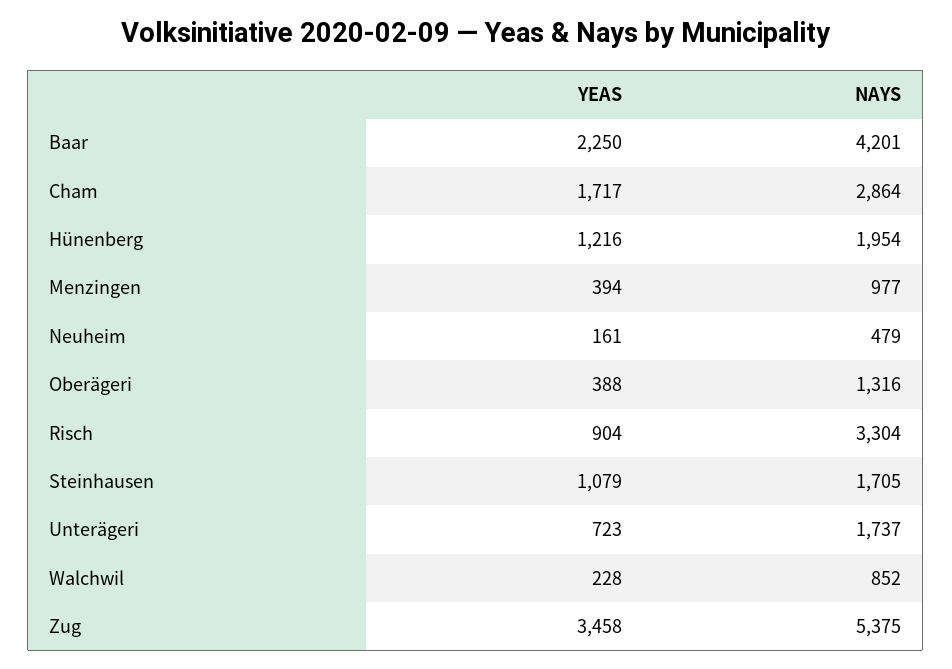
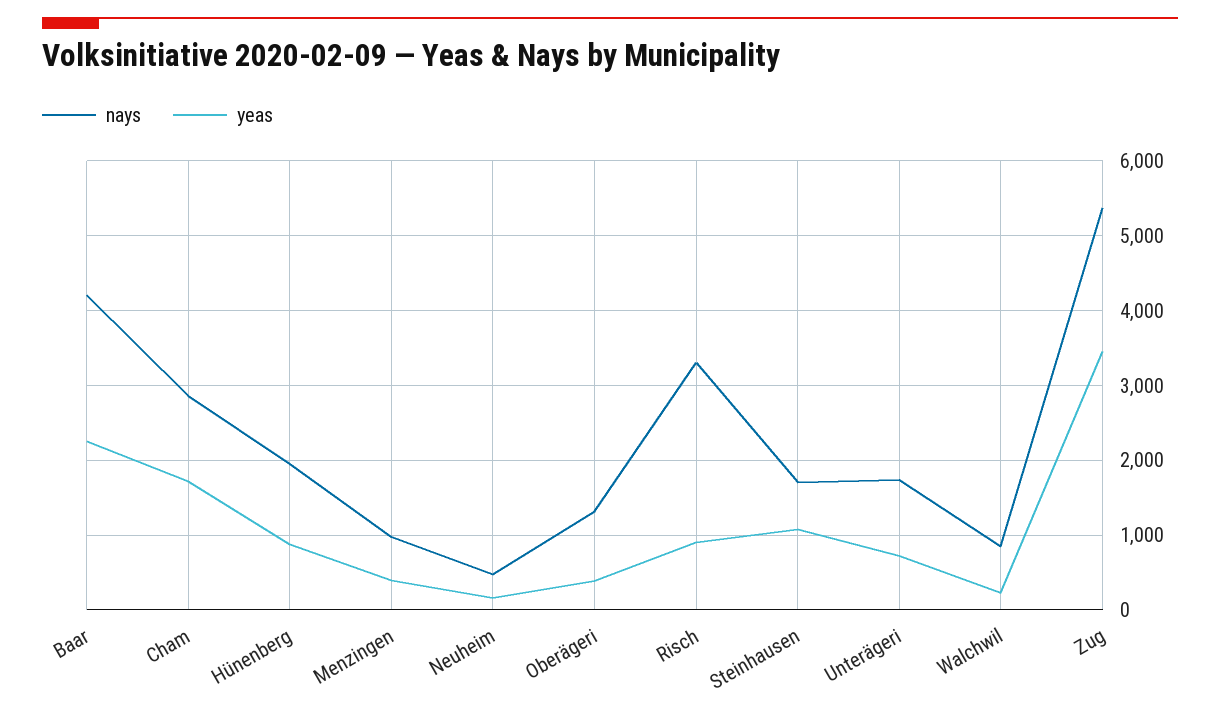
  {
    "YEAS": {
      "Baar": 2250,
      "Cham": 1717,
-     "Hünenberg": 1216,
+     "Hünenberg": 900,
      "Menzingen": 394,
      "Neuheim": 161,
      "Oberägeri": 388,
      "Risch": 904,
      "Steinhausen": 1079,
      "Unterägeri": 723,
      "Walchwil": 228,
      "Zug": 3458
    },
    "NAYS": {
      "Baar": 4201,
      "Cham": 2864,
      "Hünenberg": 1954,
      "Menzingen": 977,
      "Neuheim": 479,
      "Oberägeri": 1316,
      "Risch": 3304,
      "Steinhausen": 1705,
      "Unterägeri": 1737,
      "Walchwil": 852,
      "Zug": 5375
    }
  }

